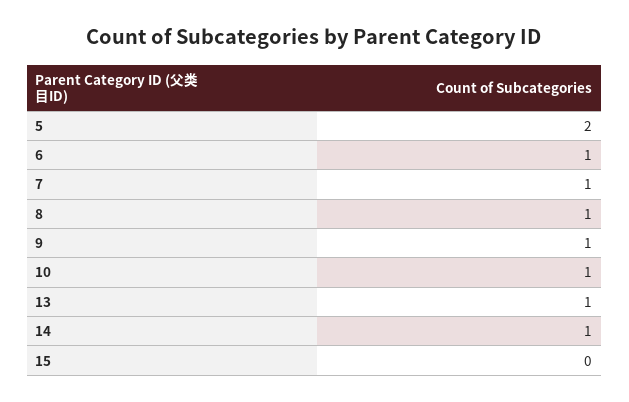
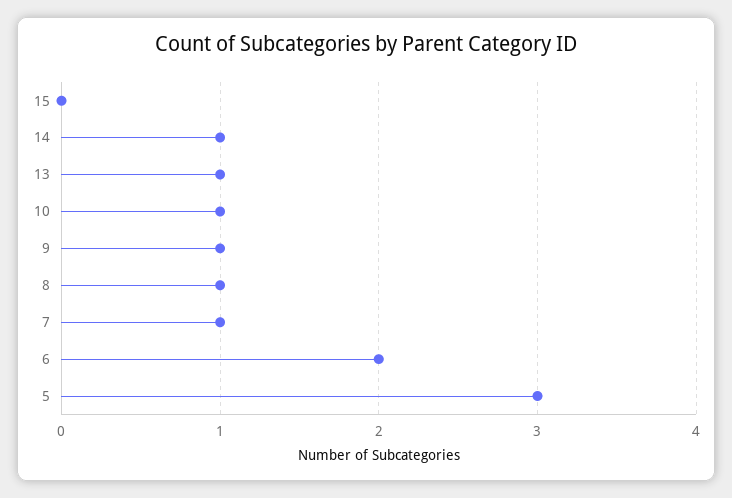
  {
-   "5": 2,
+   "5": 3,
-   "6": 1,
+   "6": 2,
    "7": 1,
    "8": 1,
    "9": 1,
    "10": 1,
    "13": 1,
    "14": 1,
    "15": 0
  }

